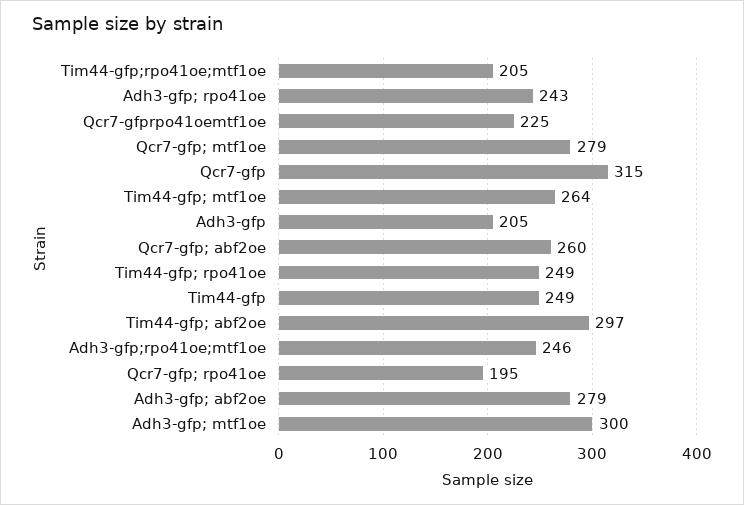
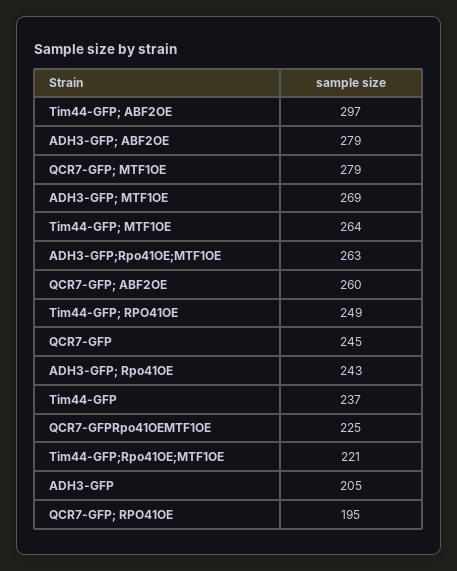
  {
-   "Tim44-gfp;rpo41oe;mtf1oe": 205,
+   "Tim44-gfp;rpo41oe;mtf1oe": 221,
    "Adh3-gfp; rpo41oe": 243,
    "Qcr7-gfprpo41oemtf1oe": 225,
    "Qcr7-gfp; mtf1oe": 279,
-   "Qcr7-gfp": 315,
+   "Qcr7-gfp": 245,
    "Tim44-gfp; mtf1oe": 264,
    "Adh3-gfp": 205,
    "Qcr7-gfp; abf2oe": 260,
    "Tim44-gfp; rpo41oe": 249,
-   "Tim44-gfp": 249,
+   "Tim44-gfp": 237,
    "Tim44-gfp; abf2oe": 297,
-   "Adh3-gfp;rpo41oe;mtf1oe": 246,
+   "Adh3-gfp;rpo41oe;mtf1oe": 263,
    "Qcr7-gfp; rpo41oe": 195,
    "Adh3-gfp; abf2oe": 279,
-   "Adh3-gfp; mtf1oe": 300
+   "Adh3-gfp; mtf1oe": 269
  }

